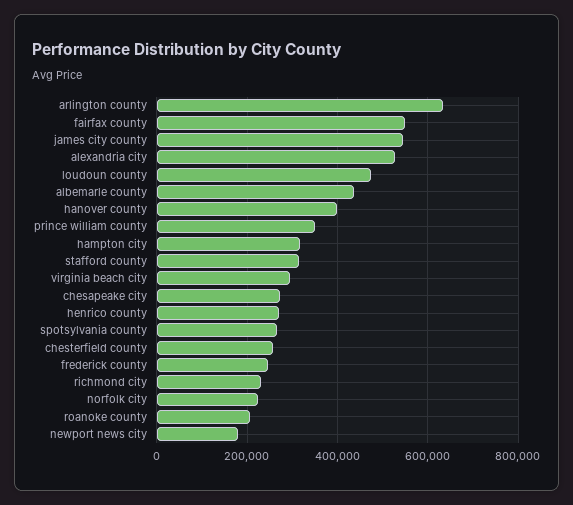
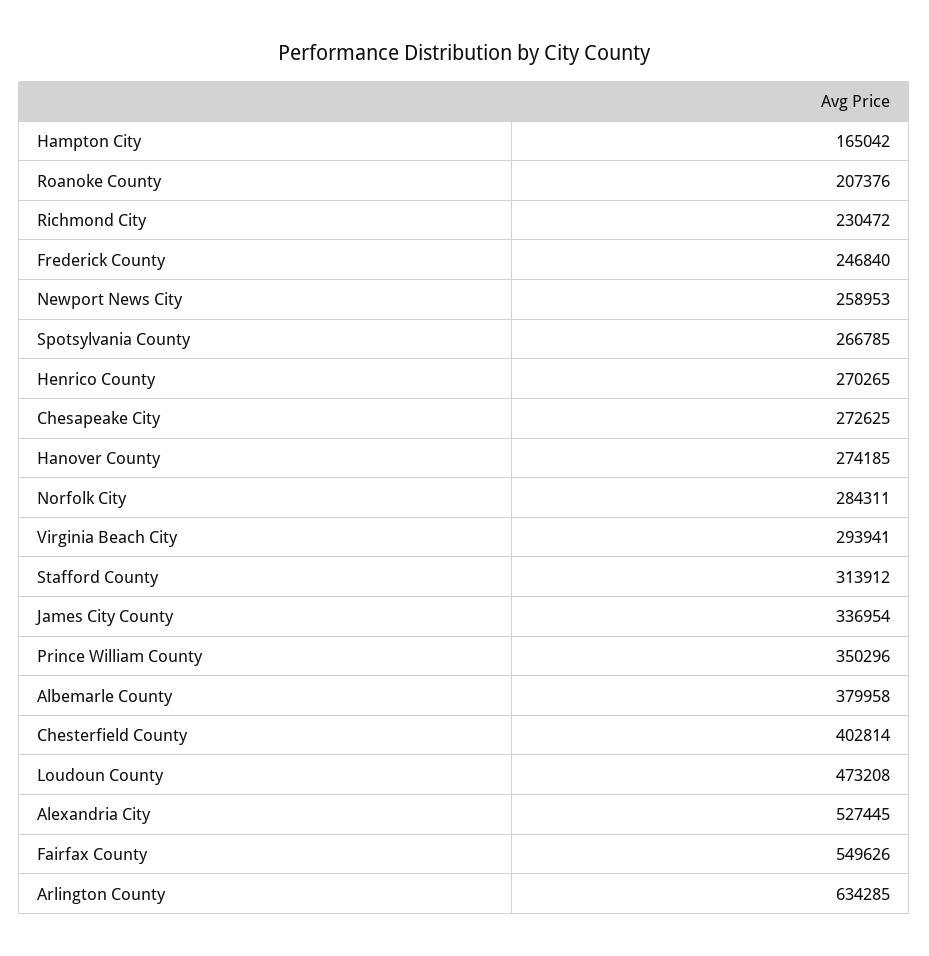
  {
    "arlington county": 634285,
    "fairfax county": 549626,
-   "james city county": 540000,
+   "james city county": 336954,
    "alexandria city": 527445,
    "loudoun county": 473208,
-   "albemarle county": 440000,
+   "albemarle county": 379958,
-   "hanover county": 400000,
+   "hanover county": 274185,
    "prince william county": 350296,
-   "hampton city": 320000,
+   "hampton city": 165042,
    "stafford county": 313912,
    "virginia beach city": 293941,
    "chesapeake city": 272625,
    "henrico county": 270265,
    "spotsylvania county": 266785,
-   "chesterfield county": 260000,
+   "chesterfield county": 402814,
    "frederick county": 246840,
    "richmond city": 230472,
-   "norfolk city": 220000,
+   "norfolk city": 284311,
    "roanoke county": 207376,
-   "newport news city": 180000
+   "newport news city": 258953
  }

